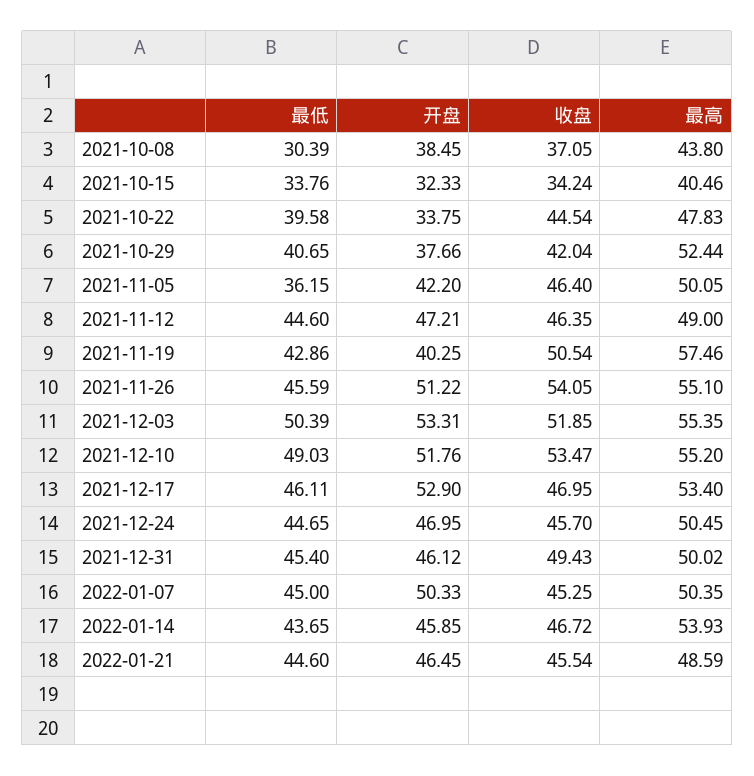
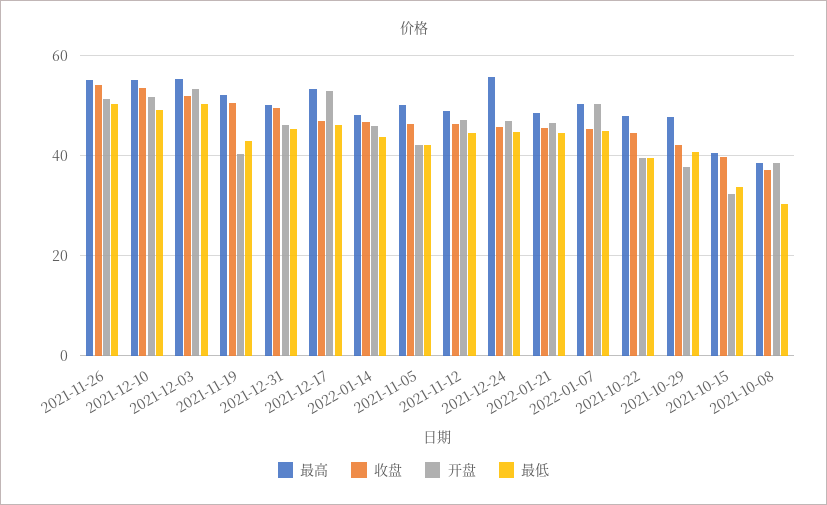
  {
    "最低": {
      "2021-10-08": 30.39,
      "2021-10-15": 33.76,
      "2021-10-22": 39.58,
      "2021-10-29": 40.65,
-     "2021-11-05": 36.15,
+     "2021-11-05": 42,
      "2021-11-12": 44.6,
      "2021-11-19": 42.86,
-     "2021-11-26": 45.59,
+     "2021-11-26": 50,
      "2021-12-03": 50.39,
      "2021-12-10": 49.03,
      "2021-12-17": 46.11,
      "2021-12-24": 44.65,
      "2021-12-31": 45.4,
      "2022-01-07": 45,
      "2022-01-14": 43.65,
      "2022-01-21": 44.6
    },
    "开盘": {
      "2021-10-08": 38.45,
      "2021-10-15": 32.33,
-     "2021-10-22": 33.75,
+     "2021-10-22": 40,
      "2021-10-29": 37.66,
      "2021-11-05": 42.2,
      "2021-11-12": 47.21,
      "2021-11-19": 40.25,
      "2021-11-26": 51.22,
      "2021-12-03": 53.31,
      "2021-12-10": 51.76,
      "2021-12-17": 52.9,
      "2021-12-24": 46.95,
      "2021-12-31": 46.12,
      "2022-01-07": 50.33,
      "2022-01-14": 45.85,
      "2022-01-21": 46.45
    },
    "收盘": {
      "2021-10-08": 37.05,
-     "2021-10-15": 34.24,
+     "2021-10-15": 40,
      "2021-10-22": 44.54,
      "2021-10-29": 42.04,
      "2021-11-05": 46.4,
      "2021-11-12": 46.35,
      "2021-11-19": 50.54,
      "2021-11-26": 54.05,
      "2021-12-03": 51.85,
      "2021-12-10": 53.47,
      "2021-12-17": 46.95,
      "2021-12-24": 45.7,
      "2021-12-31": 49.43,
      "2022-01-07": 45.25,
      "2022-01-14": 46.72,
      "2022-01-21": 45.54
    },
    "最高": {
-     "2021-10-08": 43.8,
+     "2021-10-08": 38,
      "2021-10-15": 40.46,
      "2021-10-22": 47.83,
-     "2021-10-29": 52.44,
+     "2021-10-29": 48,
      "2021-11-05": 50.05,
      "2021-11-12": 49,
-     "2021-11-19": 57.46,
+     "2021-11-19": 52,
      "2021-11-26": 55.1,
      "2021-12-03": 55.35,
      "2021-12-10": 55.2,
      "2021-12-17": 53.4,
-     "2021-12-24": 50.45,
+     "2021-12-24": 56,
      "2021-12-31": 50.02,
      "2022-01-07": 50.35,
-     "2022-01-14": 53.93,
+     "2022-01-14": 48,
      "2022-01-21": 48.59
    }
  }

